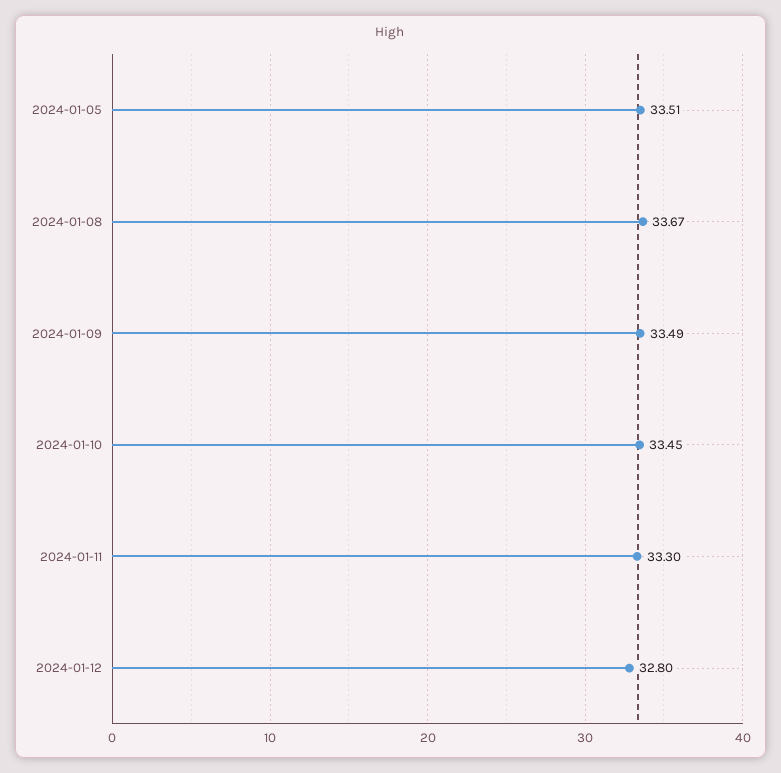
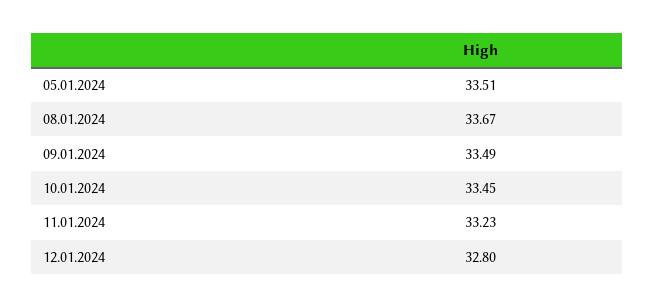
  {
    "2024-01-05": 33.51,
    "2024-01-08": 33.67,
    "2024-01-09": 33.49,
    "2024-01-10": 33.45,
-   "2024-01-11": 33.3,
+   "2024-01-11": 33.23,
    "2024-01-12": 32.8
  }

